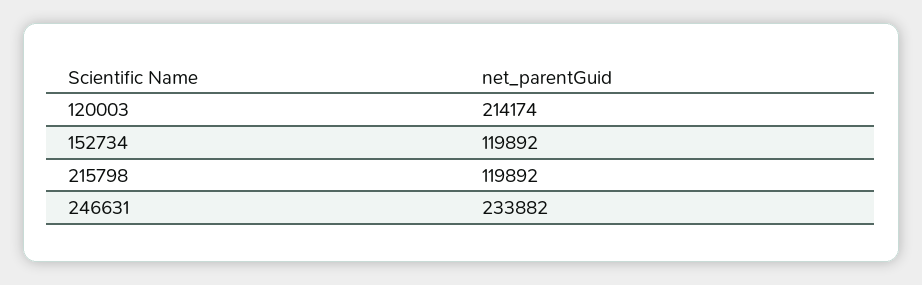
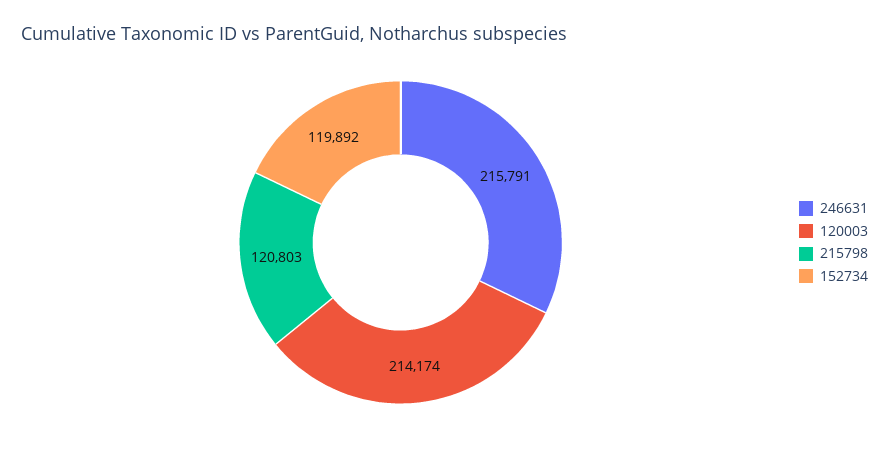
  {
    "120003": 214174,
    "152734": 119892,
-   "215798": 119892,
+   "215798": 120803,
-   "246631": 233882
+   "246631": 215791
  }

